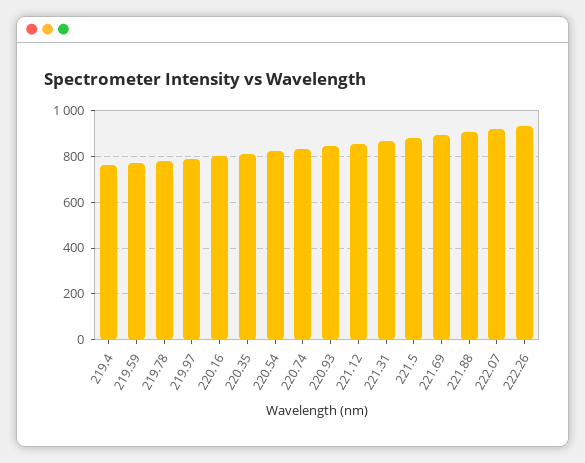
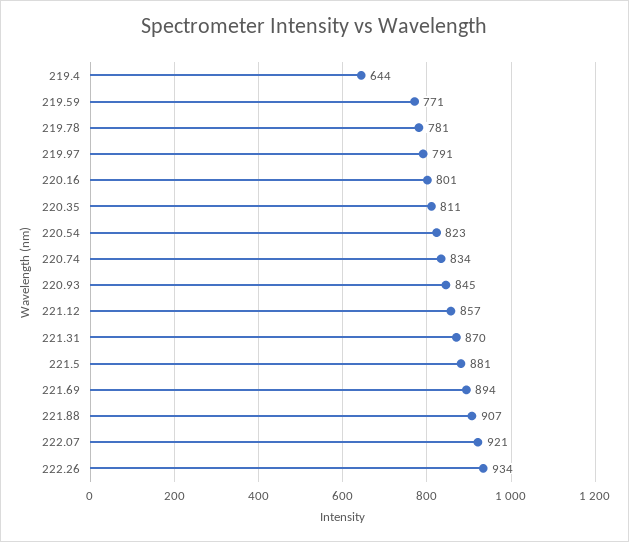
  {
-   "219.4": 750,
+   "219.4": 644,
    "219.59": 771,
    "219.78": 781,
    "219.97": 791,
    "220.16": 801,
    "220.35": 811,
    "220.54": 823,
    "220.74": 834,
    "220.93": 845,
    "221.12": 857,
    "221.31": 870,
    "221.5": 881,
    "221.69": 894,
    "221.88": 907,
    "222.07": 921,
    "222.26": 934
  }

